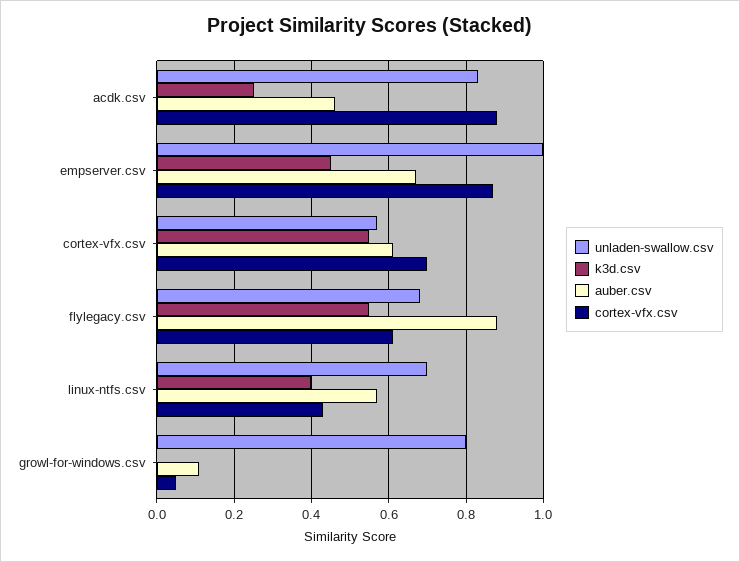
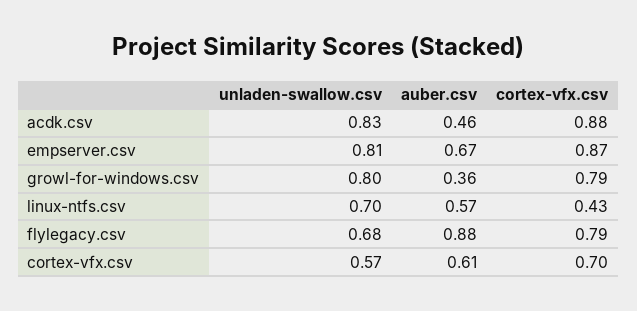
  {
    "unladen-swallow.csv": {
      "acdk.csv": 0.83,
-     "empserver.csv": 1,
+     "empserver.csv": 0.81,
      "cortex-vfx.csv": 0.57,
      "flylegacy.csv": 0.68,
      "linux-ntfs.csv": 0.7,
      "growl-for-windows.csv": 0.8
    },
-   "k3d.csv": {
-     "acdk.csv": 0.25,
-     "empserver.csv": 0.45,
-     "cortex-vfx.csv": 0.55,
-     "flylegacy.csv": 0.55,
-     "linux-ntfs.csv": 0.4,
-     "growl-for-windows.csv": 0
-   },
    "auber.csv": {
      "acdk.csv": 0.46,
      "empserver.csv": 0.67,
      "cortex-vfx.csv": 0.61,
      "flylegacy.csv": 0.88,
      "linux-ntfs.csv": 0.57,
-     "growl-for-windows.csv": 0.1
+     "growl-for-windows.csv": 0.36
    },
    "cortex-vfx.csv": {
      "acdk.csv": 0.88,
      "empserver.csv": 0.87,
      "cortex-vfx.csv": 0.7,
-     "flylegacy.csv": 0.6,
+     "flylegacy.csv": 0.79,
      "linux-ntfs.csv": 0.43,
-     "growl-for-windows.csv": 0.05
+     "growl-for-windows.csv": 0.79
    }
  }

